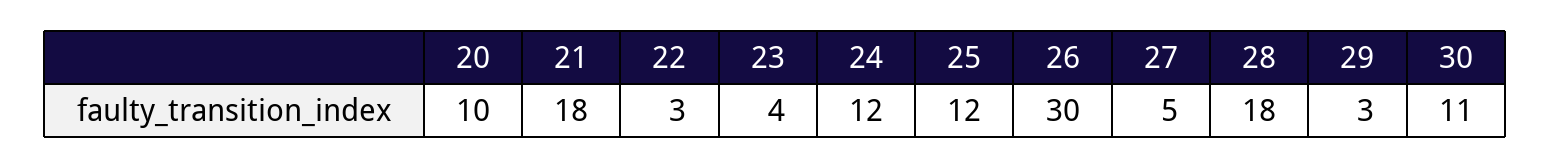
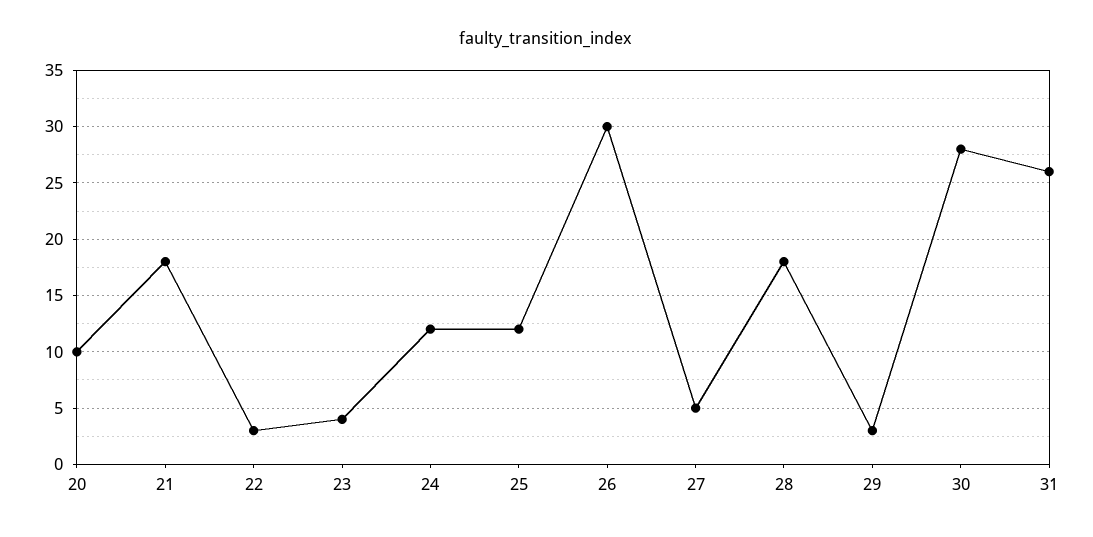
  {
    "20": 10,
    "21": 18,
    "22": 3,
    "23": 4,
    "24": 12,
    "25": 12,
    "26": 30,
    "27": 5,
    "28": 18,
    "29": 3,
-   "30": 11
+   "30": 28,
+   "31": 26
  }

